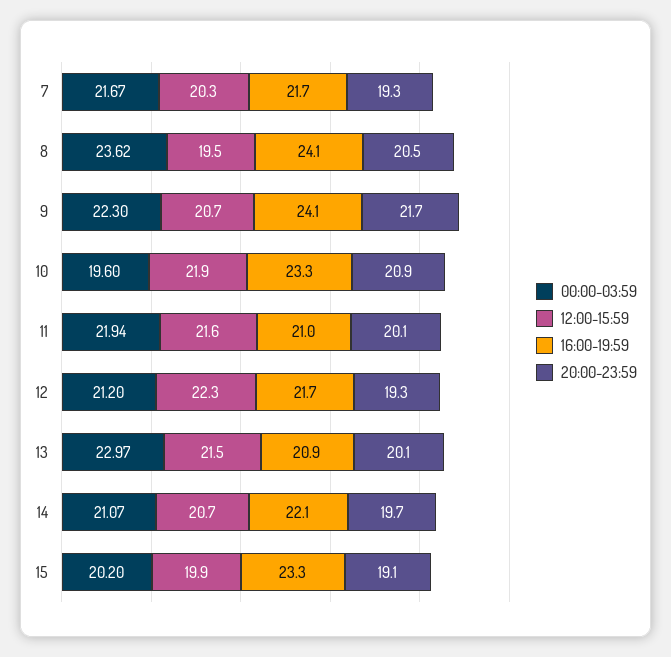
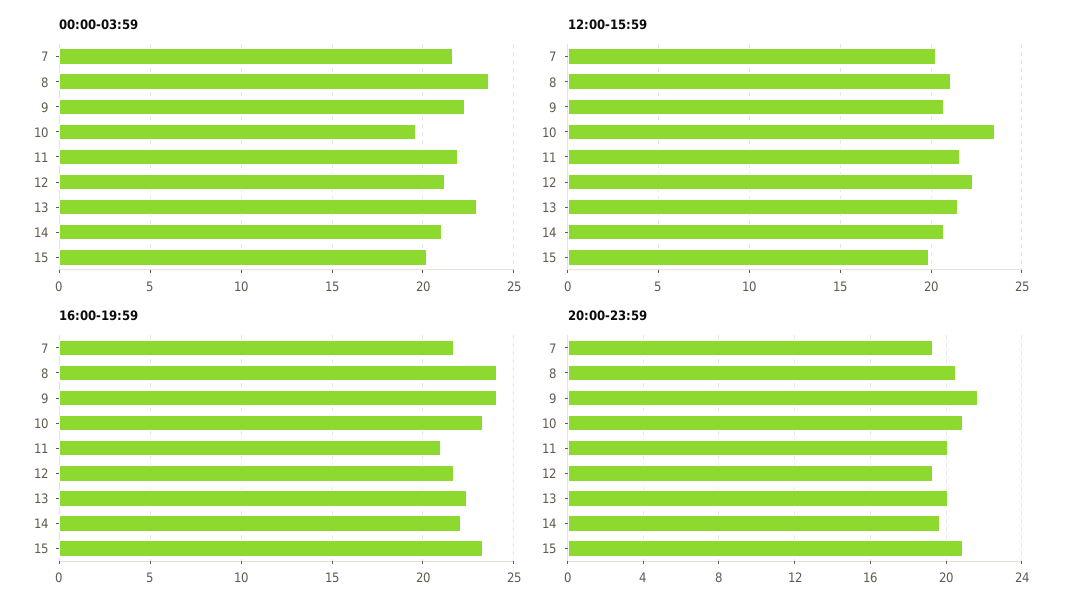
  {
    "00:00-03:59": {
      "7": 21.67,
      "8": 23.62,
      "9": 22.3,
      "10": 19.6,
      "11": 21.94,
      "12": 21.2,
      "13": 22.97,
      "14": 21.07,
      "15": 20.2
    },
    "12:00-15:59": {
      "7": 20.3,
-     "8": 19.5,
+     "8": 21,
      "9": 20.7,
-     "10": 21.9,
+     "10": 23.5,
      "11": 21.6,
      "12": 22.3,
      "13": 21.5,
      "14": 20.7,
      "15": 19.9
    },
    "16:00-19:59": {
      "7": 21.7,
      "8": 24.1,
      "9": 24.1,
      "10": 23.3,
      "11": 21,
      "12": 21.7,
-     "13": 20.9,
+     "13": 22.5,
      "14": 22.1,
      "15": 23.3
    },
    "20:00-23:59": {
      "7": 19.3,
      "8": 20.5,
      "9": 21.7,
      "10": 20.9,
      "11": 20.1,
      "12": 19.3,
      "13": 20.1,
      "14": 19.7,
-     "15": 19.1
+     "15": 21
    }
  }

